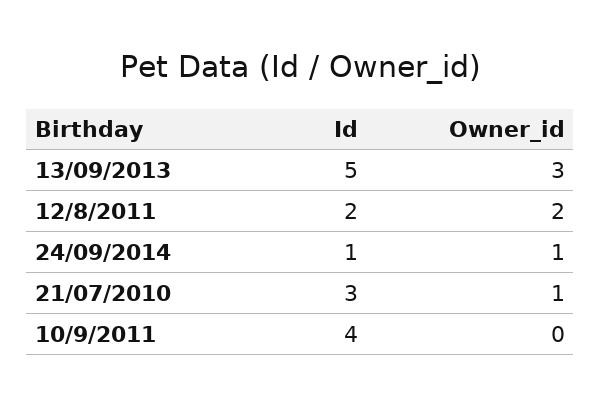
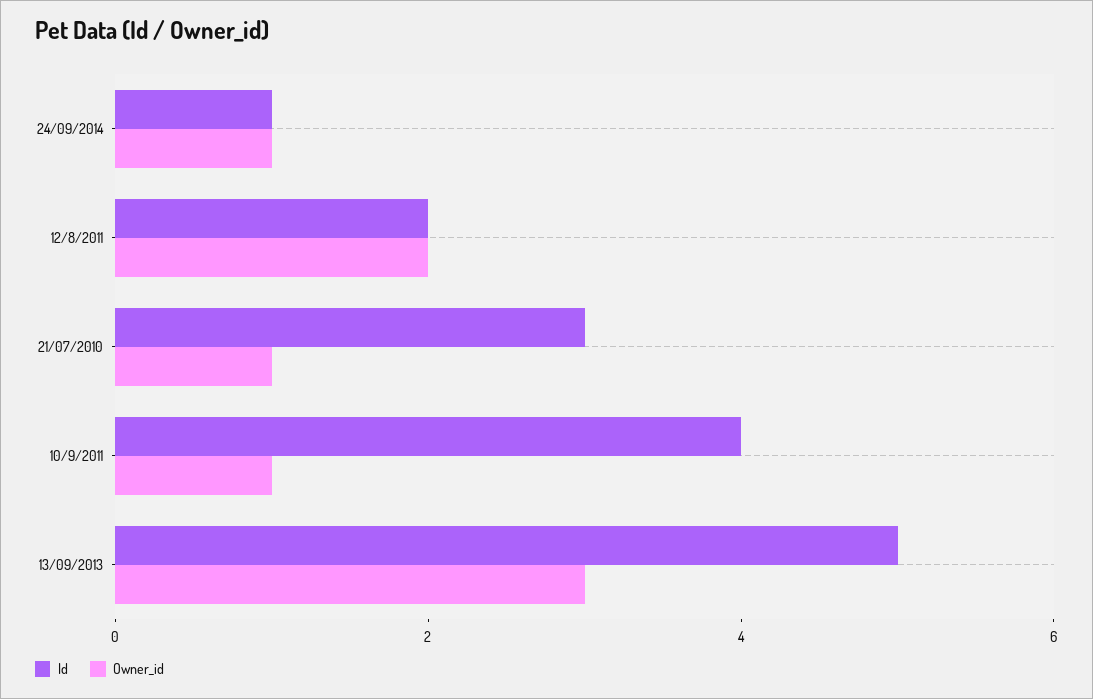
  {
    "Id": {
      "13/09/2013": 5,
      "12/8/2011": 2,
      "24/09/2014": 1,
      "21/07/2010": 3,
      "10/9/2011": 4
    },
    "Owner_id": {
      "13/09/2013": 3,
      "12/8/2011": 2,
      "24/09/2014": 1,
      "21/07/2010": 1,
-     "10/9/2011": 0
+     "10/9/2011": 1
    }
  }

